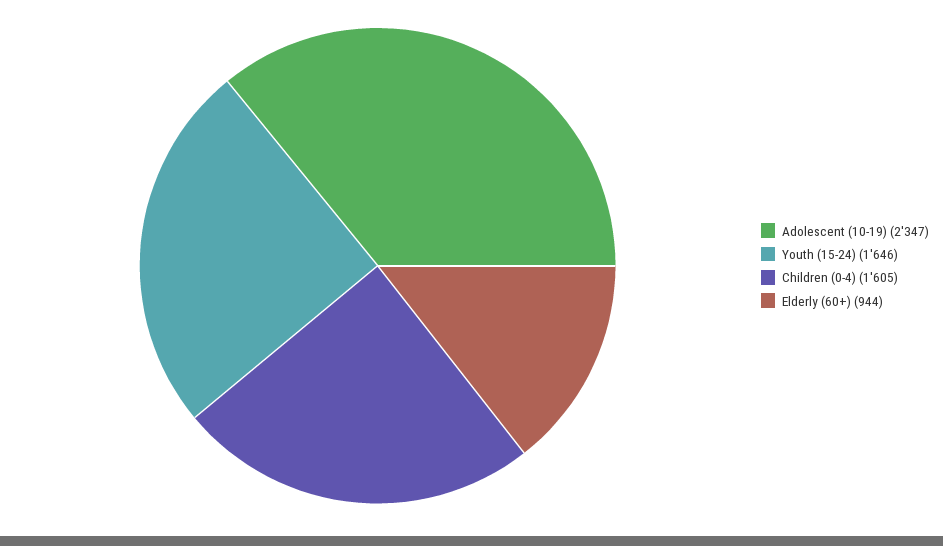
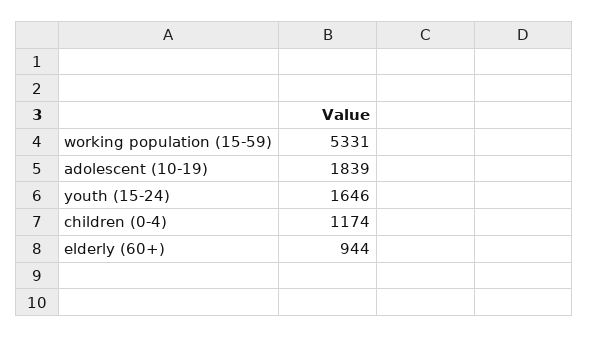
  {
-   "Adolescent (10-19)": 2347,
+   "Adolescent (10-19)": 1839,
    "Youth (15-24)": 1646,
-   "Children (0-4)": 1605,
+   "Children (0-4)": 1174,
-   "Elderly (60+)": 944
+   "Elderly (60+)": 944,
+   "working population (15-59)": 5331
  }

